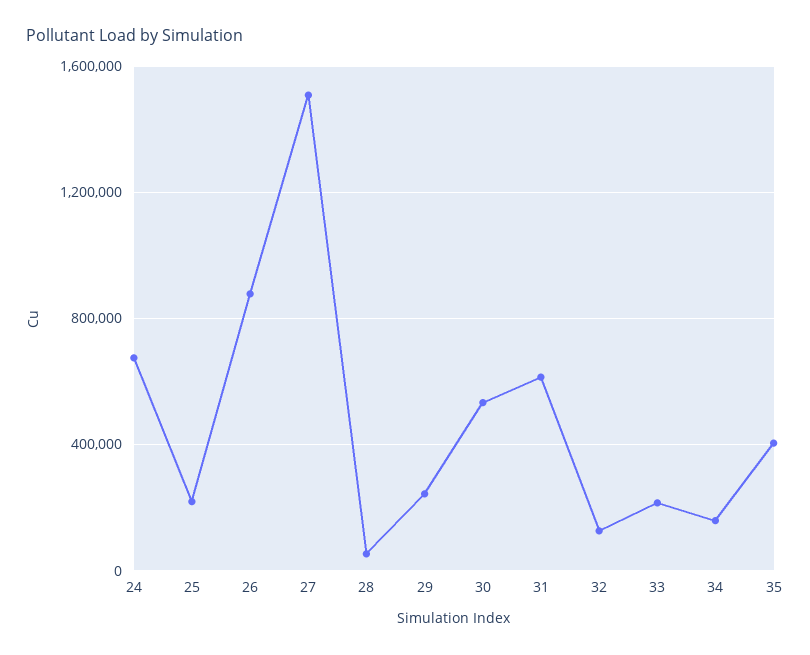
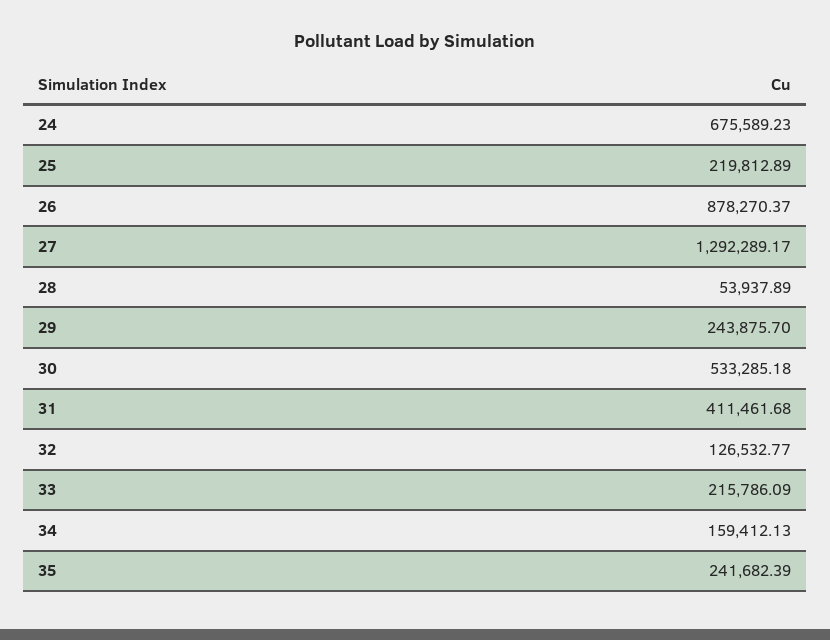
  {
    "24": 675589.23,
    "25": 219812.89,
    "26": 878270.37,
-   "27": 1500000,
+   "27": 1292289.17,
    "28": 53937.89,
    "29": 243875.7,
    "30": 533285.18,
-   "31": 600000,
+   "31": 411461.68,
    "32": 126532.77,
    "33": 215786.09,
    "34": 159412.13,
-   "35": 400000
+   "35": 241682.39
  }

